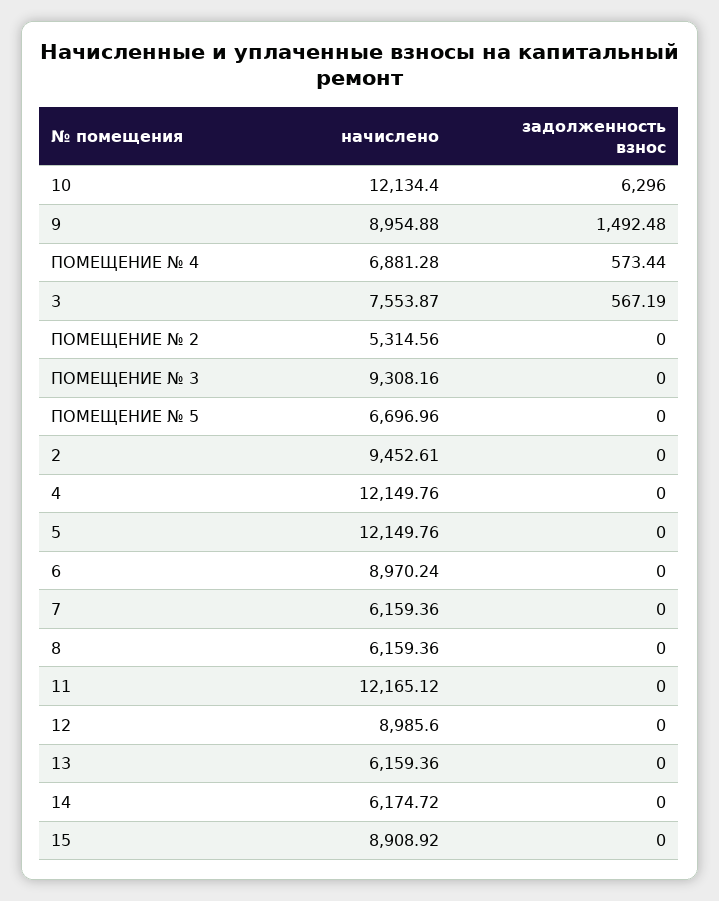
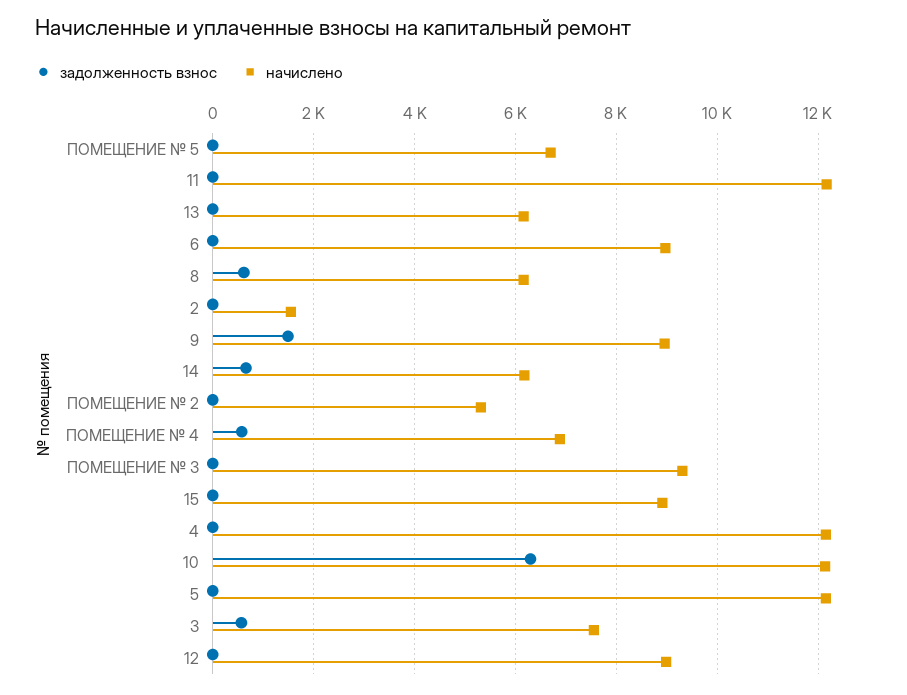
  {
    "начислено": {
      "10": 12134.4,
      "9": 8954.88,
      "ПОМЕЩЕНИЕ № 4": 6881.28,
      "3": 7553.87,
      "ПОМЕЩЕНИЕ № 2": 5314.56,
      "ПОМЕЩЕНИЕ № 3": 9308.16,
      "ПОМЕЩЕНИЕ № 5": 6696.96,
-     "2": 9452.61,
+     "2": 1600,
      "4": 12149.76,
      "5": 12149.76,
      "6": 8970.24,
-     "7": 6159.36,
      "8": 6159.36,
      "11": 12165.12,
      "12": 8985.6,
      "13": 6159.36,
      "14": 6174.72,
      "15": 8908.92
    },
    "задолженность взнос": {
      "10": 6296,
      "9": 1492.48,
      "ПОМЕЩЕНИЕ № 4": 573.44,
      "3": 567.19,
      "ПОМЕЩЕНИЕ № 2": 0,
      "ПОМЕЩЕНИЕ № 3": 0,
      "ПОМЕЩЕНИЕ № 5": 0,
      "2": 0,
      "4": 0,
      "5": 0,
      "6": 0,
-     "7": 0,
-     "8": 0,
+     "8": 600,
      "11": 0,
      "12": 0,
      "13": 0,
-     "14": 0,
+     "14": 600,
      "15": 0
    }
  }

